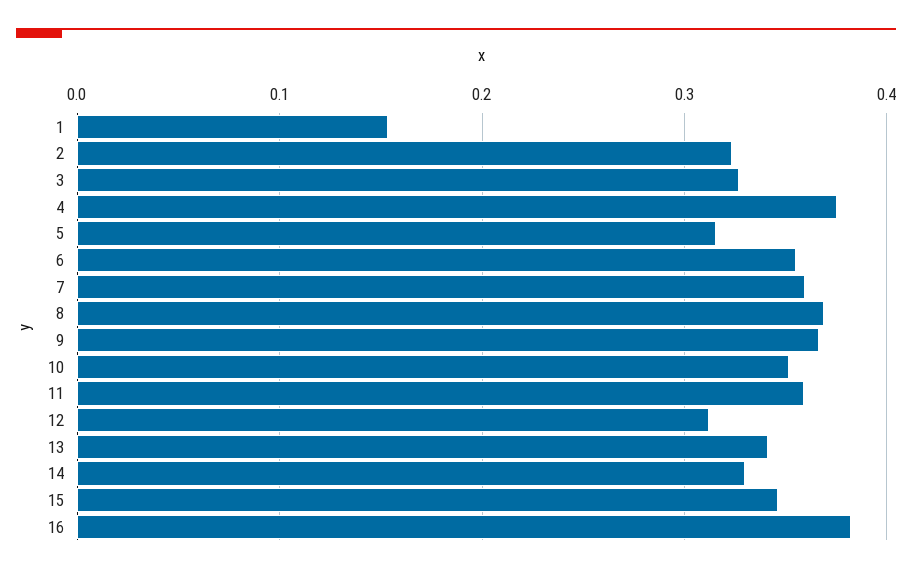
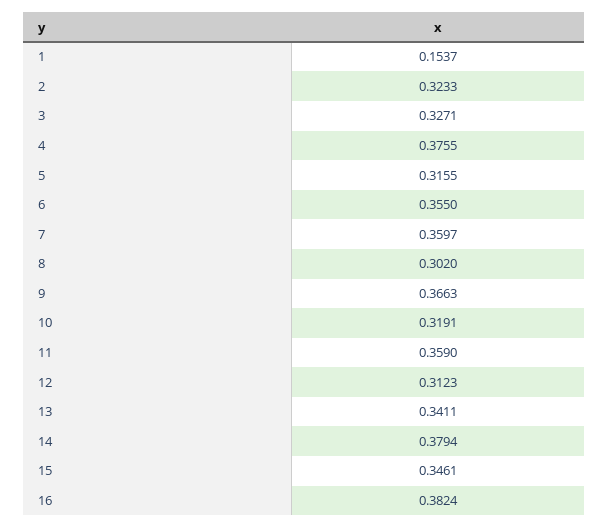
  {
    "1": 0.1537,
    "2": 0.3233,
    "3": 0.3271,
    "4": 0.3755,
    "5": 0.3155,
    "6": 0.355,
    "7": 0.3597,
-   "8": 0.37,
+   "8": 0.302,
    "9": 0.3663,
-   "10": 0.35,
+   "10": 0.3191,
    "11": 0.359,
    "12": 0.3123,
    "13": 0.3411,
-   "14": 0.33,
+   "14": 0.3794,
    "15": 0.3461,
    "16": 0.3824
  }

